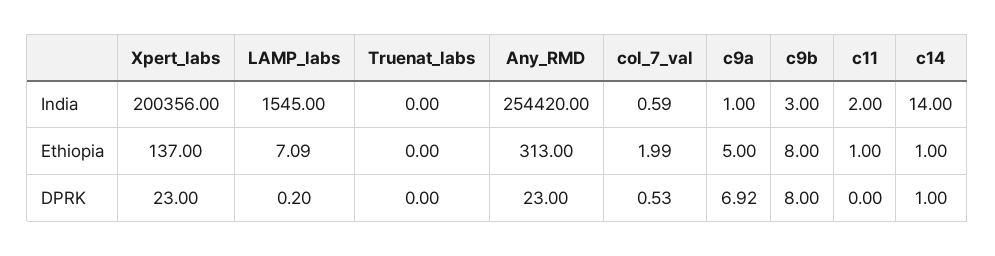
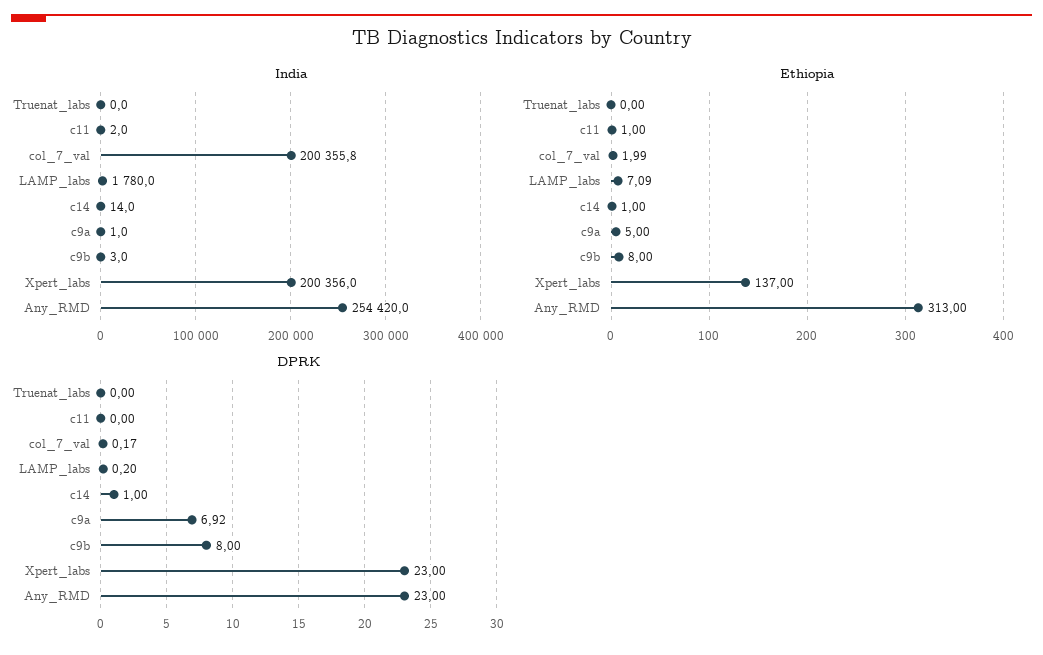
  {
    "India": {
      "Xpert_labs": 200356,
-     "LAMP_labs": 1545,
+     "LAMP_labs": 1780,
      "Truenat_labs": 0,
      "Any_RMD": 254420,
-     "col_7_val": 0.59,
+     "col_7_val": 200355.8,
      "c9a": 1,
      "c9b": 3,
      "c11": 2,
      "c14": 14
    },
    "Ethiopia": {
      "Xpert_labs": 137,
      "LAMP_labs": 7.09,
      "Truenat_labs": 0,
      "Any_RMD": 313,
      "col_7_val": 1.99,
      "c9a": 5,
      "c9b": 8,
      "c11": 1,
      "c14": 1
    },
    "DPRK": {
      "Xpert_labs": 23,
      "LAMP_labs": 0.2,
      "Truenat_labs": 0,
      "Any_RMD": 23,
-     "col_7_val": 0.53,
+     "col_7_val": 0.17,
      "c9a": 6.92,
      "c9b": 8,
      "c11": 0,
      "c14": 1
    }
  }

